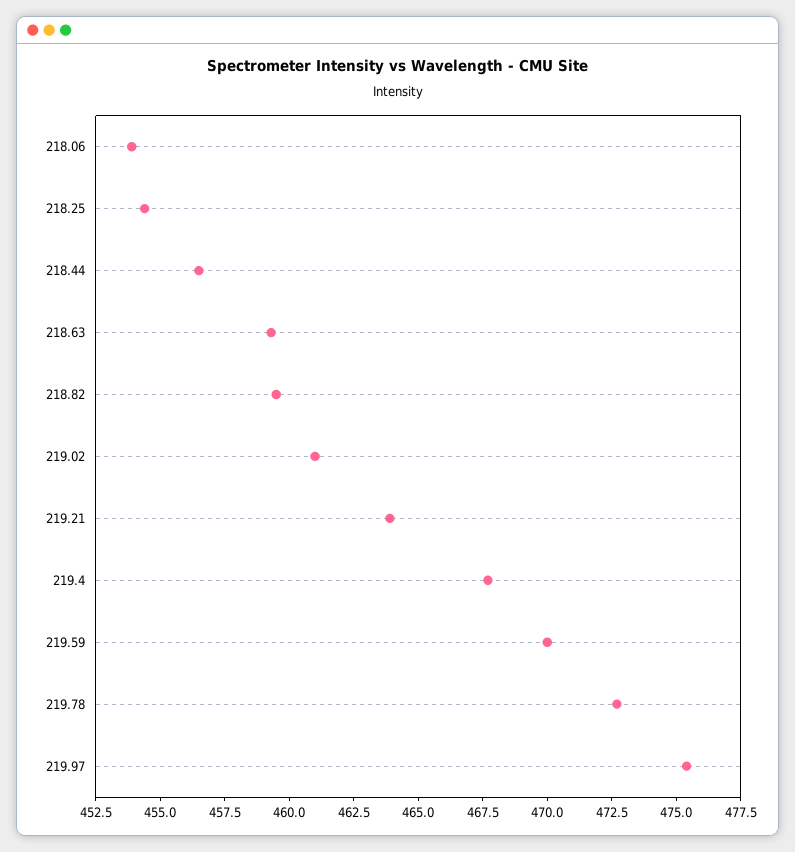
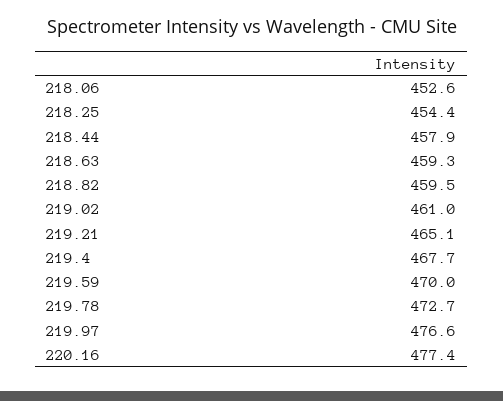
  {
-   "218.06": 454,
+   "218.06": 452.6,
    "218.25": 454.4,
-   "218.44": 456.5,
+   "218.44": 457.9,
    "218.63": 459.3,
    "218.82": 459.5,
    "219.02": 461,
-   "219.21": 464,
+   "219.21": 465.1,
    "219.4": 467.7,
    "219.59": 470,
    "219.78": 472.7,
-   "219.97": 475.5
+   "219.97": 476.6,
+   "220.16": 477.4
  }

